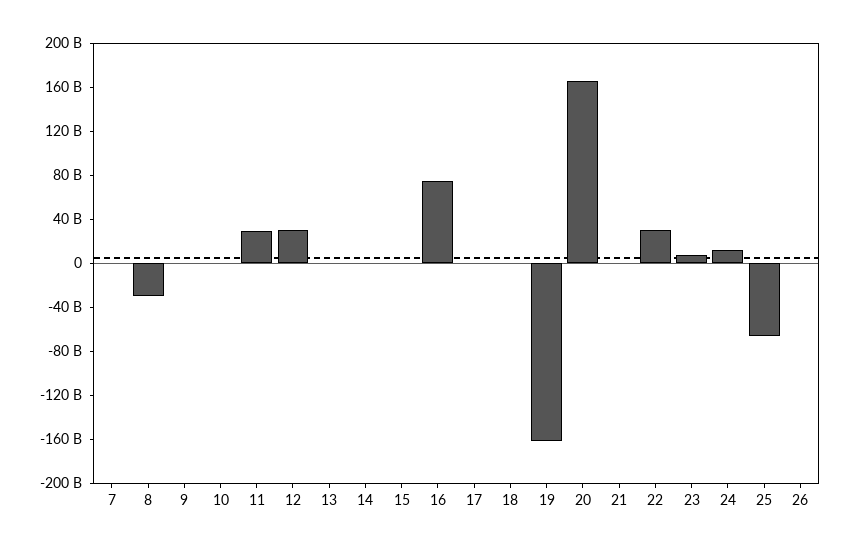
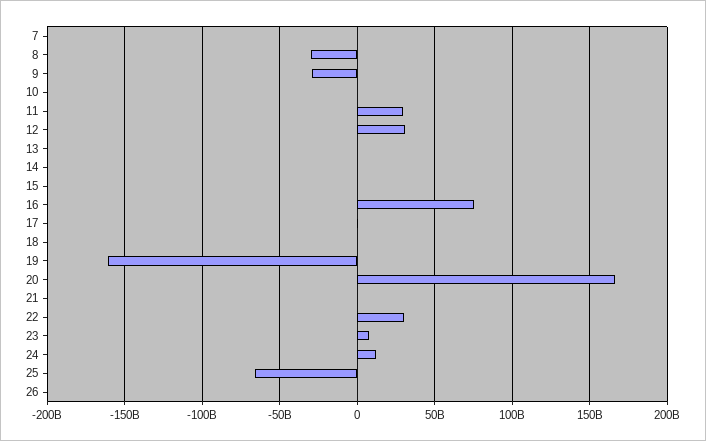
  {
    "7": 0,
    "8": -30000000000,
-   "9": 0,
+   "9": -30000000000,
    "10": 0,
    "11": 30000000000,
    "12": 30000000000,
    "13": 0,
    "14": 0,
    "15": 0,
    "16": 75000000000,
    "17": 0,
    "18": 0,
    "19": -160000000000,
    "20": 165000000000,
    "21": 0,
    "22": 30000000000,
    "23": 5000000000,
    "24": 10000000000,
    "25": -65000000000,
    "26": 0
  }

